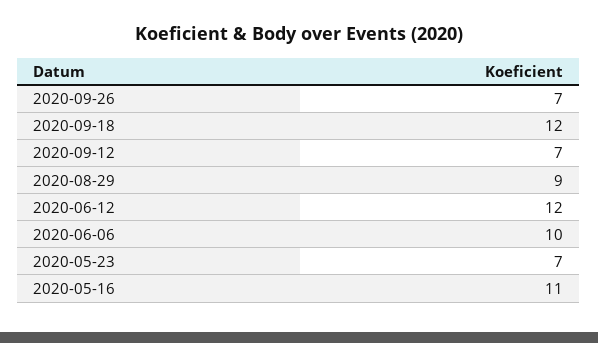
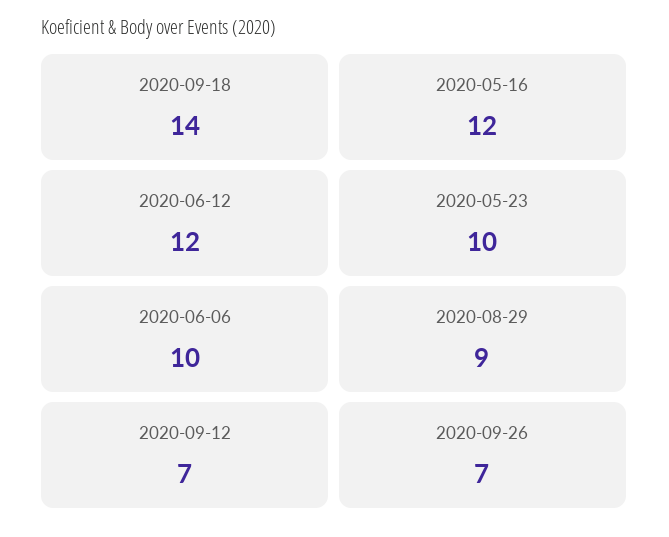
  {
    "2020-09-26": 7,
-   "2020-09-18": 12,
+   "2020-09-18": 14,
    "2020-09-12": 7,
    "2020-08-29": 9,
    "2020-06-12": 12,
    "2020-06-06": 10,
-   "2020-05-23": 7,
+   "2020-05-23": 10,
-   "2020-05-16": 11
+   "2020-05-16": 12
  }

